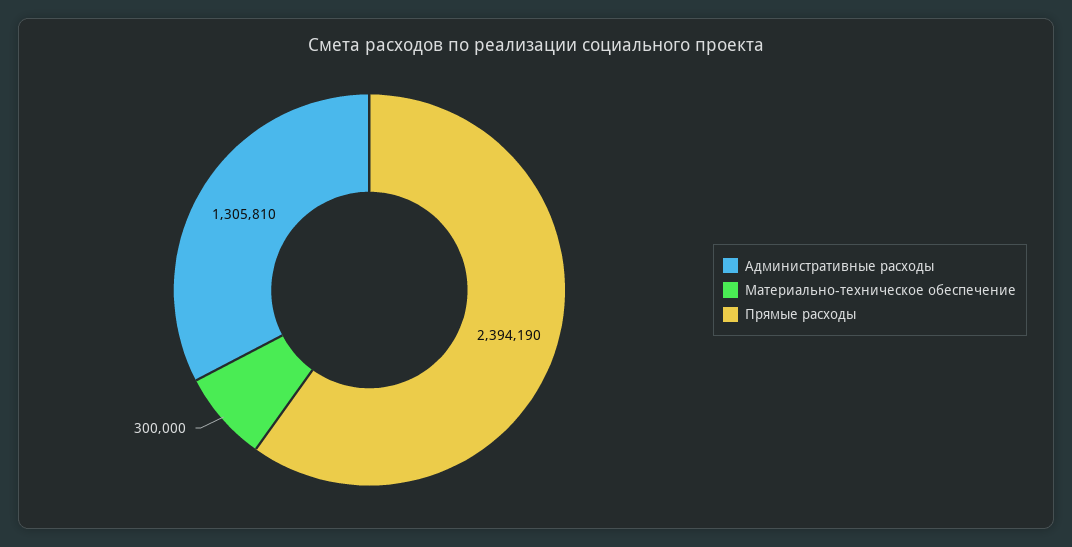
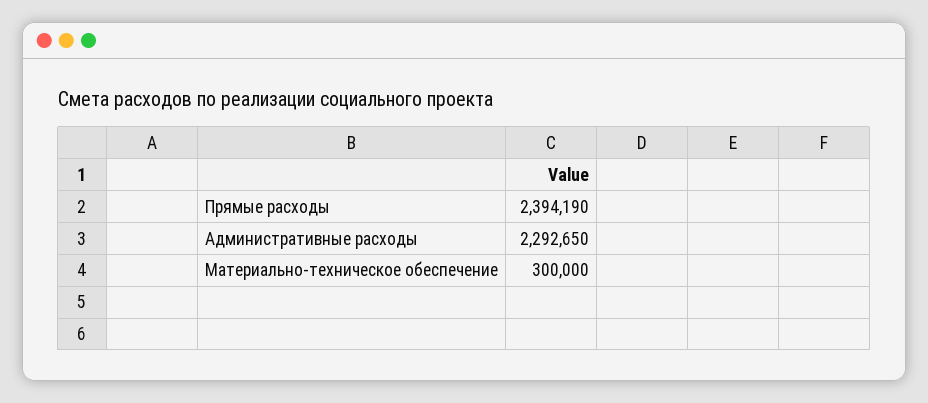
  {
-   "Административные расходы": 1305810,
+   "Административные расходы": 2292650,
    "Материально-техническое обеспечение": 300000,
    "Прямые расходы": 2394190
  }

